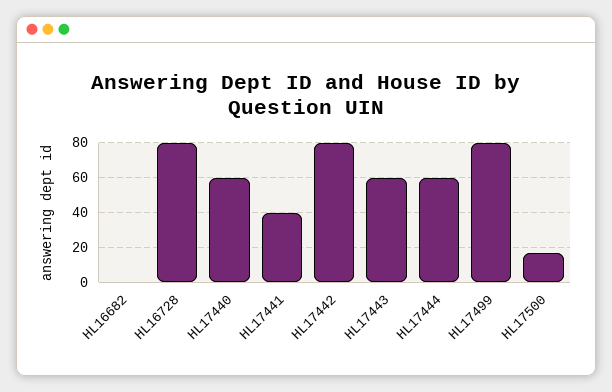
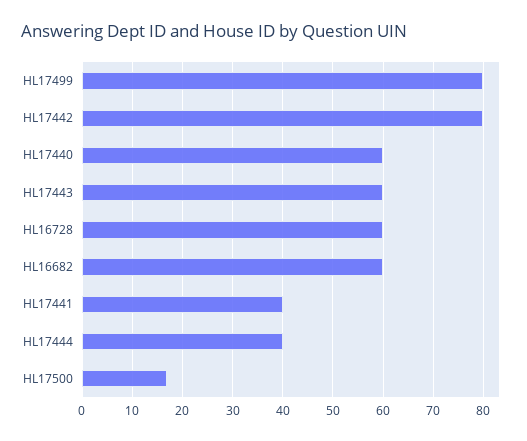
  {
-   "HL16682": 0,
+   "HL16682": 60,
-   "HL16728": 80,
+   "HL16728": 60,
    "HL17440": 60,
    "HL17441": 40,
    "HL17442": 80,
    "HL17443": 60,
-   "HL17444": 60,
+   "HL17444": 40,
    "HL17499": 80,
    "HL17500": 15
  }

